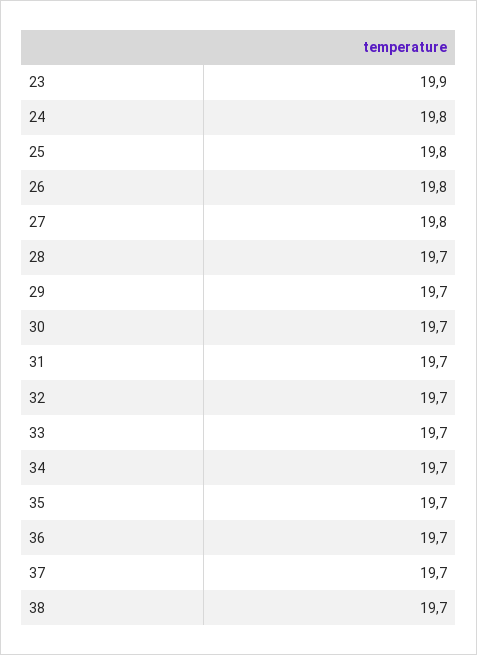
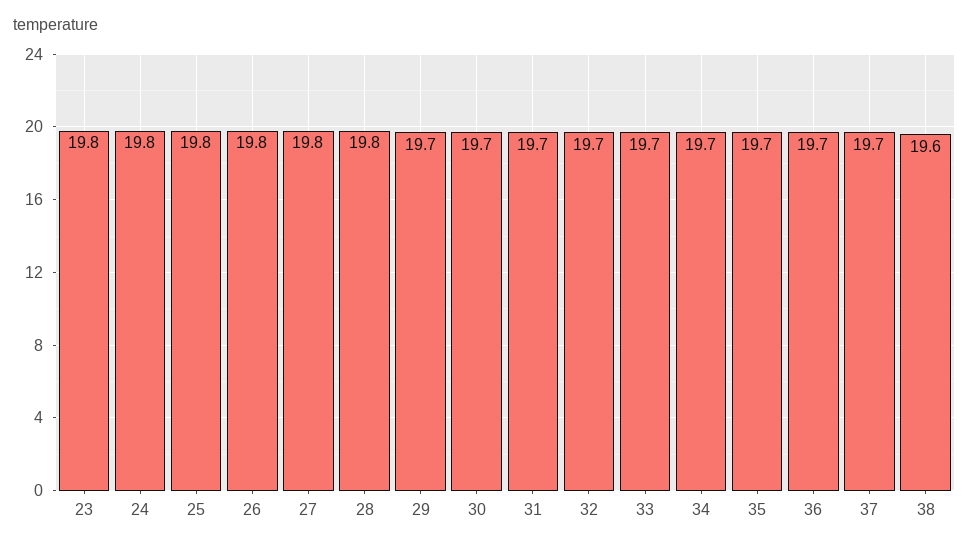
  {
-   "23": 19.9,
+   "23": 19.8,
    "24": 19.8,
    "25": 19.8,
    "26": 19.8,
    "27": 19.8,
-   "28": 19.7,
+   "28": 19.8,
    "29": 19.7,
    "30": 19.7,
    "31": 19.7,
    "32": 19.7,
    "33": 19.7,
    "34": 19.7,
    "35": 19.7,
    "36": 19.7,
    "37": 19.7,
-   "38": 19.7
+   "38": 19.6
  }

